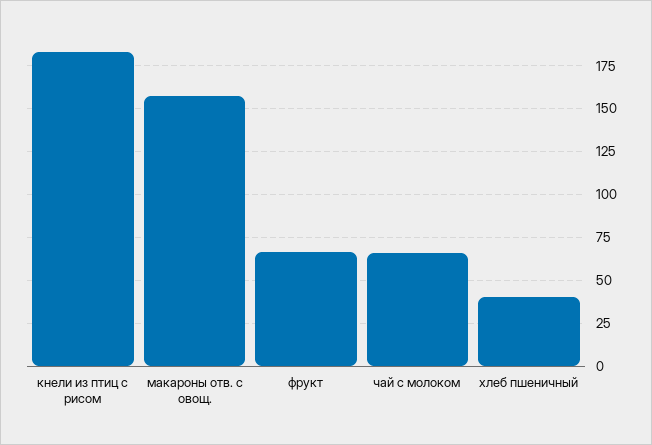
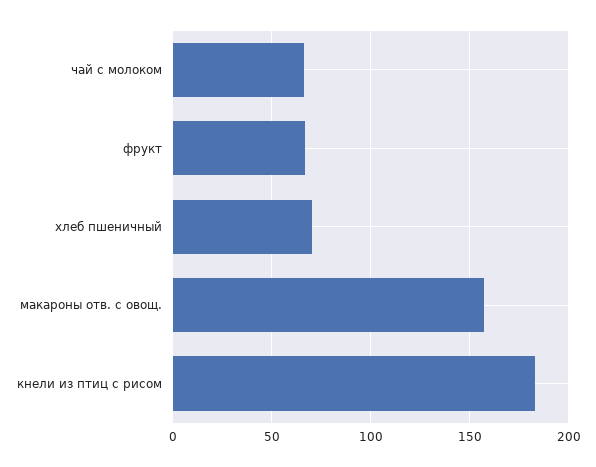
  {
    "кнели из птиц с рисом": 185,
    "макароны отв. с овощ.": 155,
    "фрукт": 65,
    "чай с молоком": 65,
-   "хлеб пшеничный": 40
+   "хлеб пшеничный": 70
  }

